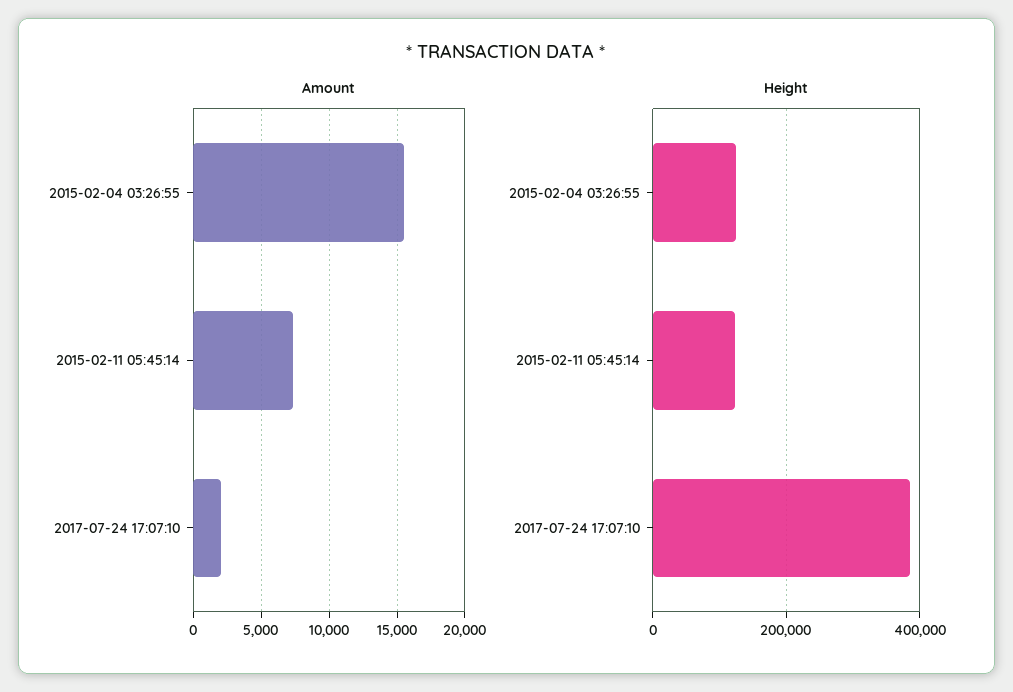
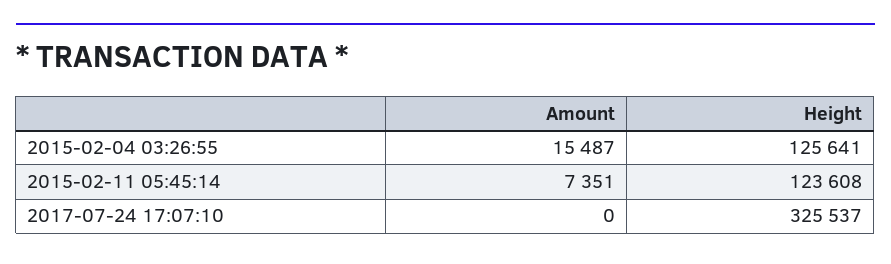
  {
    "Amount": {
      "2015-02-04 03:26:55": 15487,
      "2015-02-11 05:45:14": 7351,
-     "2017-07-24 17:07:10": 2000
+     "2017-07-24 17:07:10": 0
    },
    "Height": {
      "2015-02-04 03:26:55": 125641,
      "2015-02-11 05:45:14": 123608,
-     "2017-07-24 17:07:10": 380000
+     "2017-07-24 17:07:10": 325537
    }
  }

